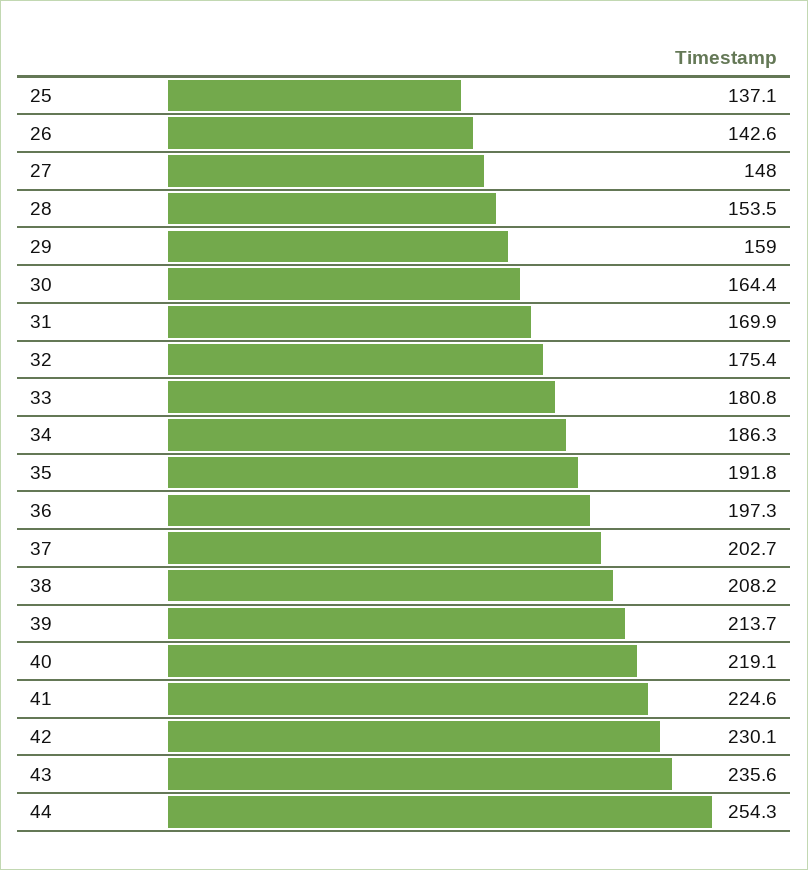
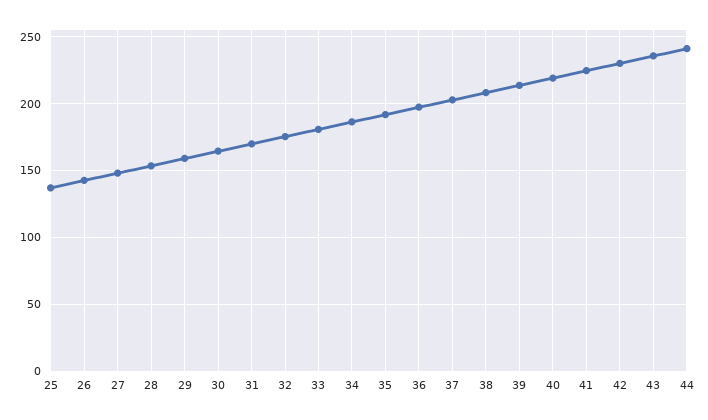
  {
    "25": 137.1,
    "26": 142.6,
    "27": 148,
    "28": 153.5,
    "29": 159,
    "30": 164.4,
    "31": 169.9,
    "32": 175.4,
    "33": 180.8,
    "34": 186.3,
    "35": 191.8,
    "36": 197.3,
    "37": 202.7,
    "38": 208.2,
    "39": 213.7,
    "40": 219.1,
    "41": 224.6,
    "42": 230.1,
    "43": 235.6,
-   "44": 254.3
+   "44": 240
  }

